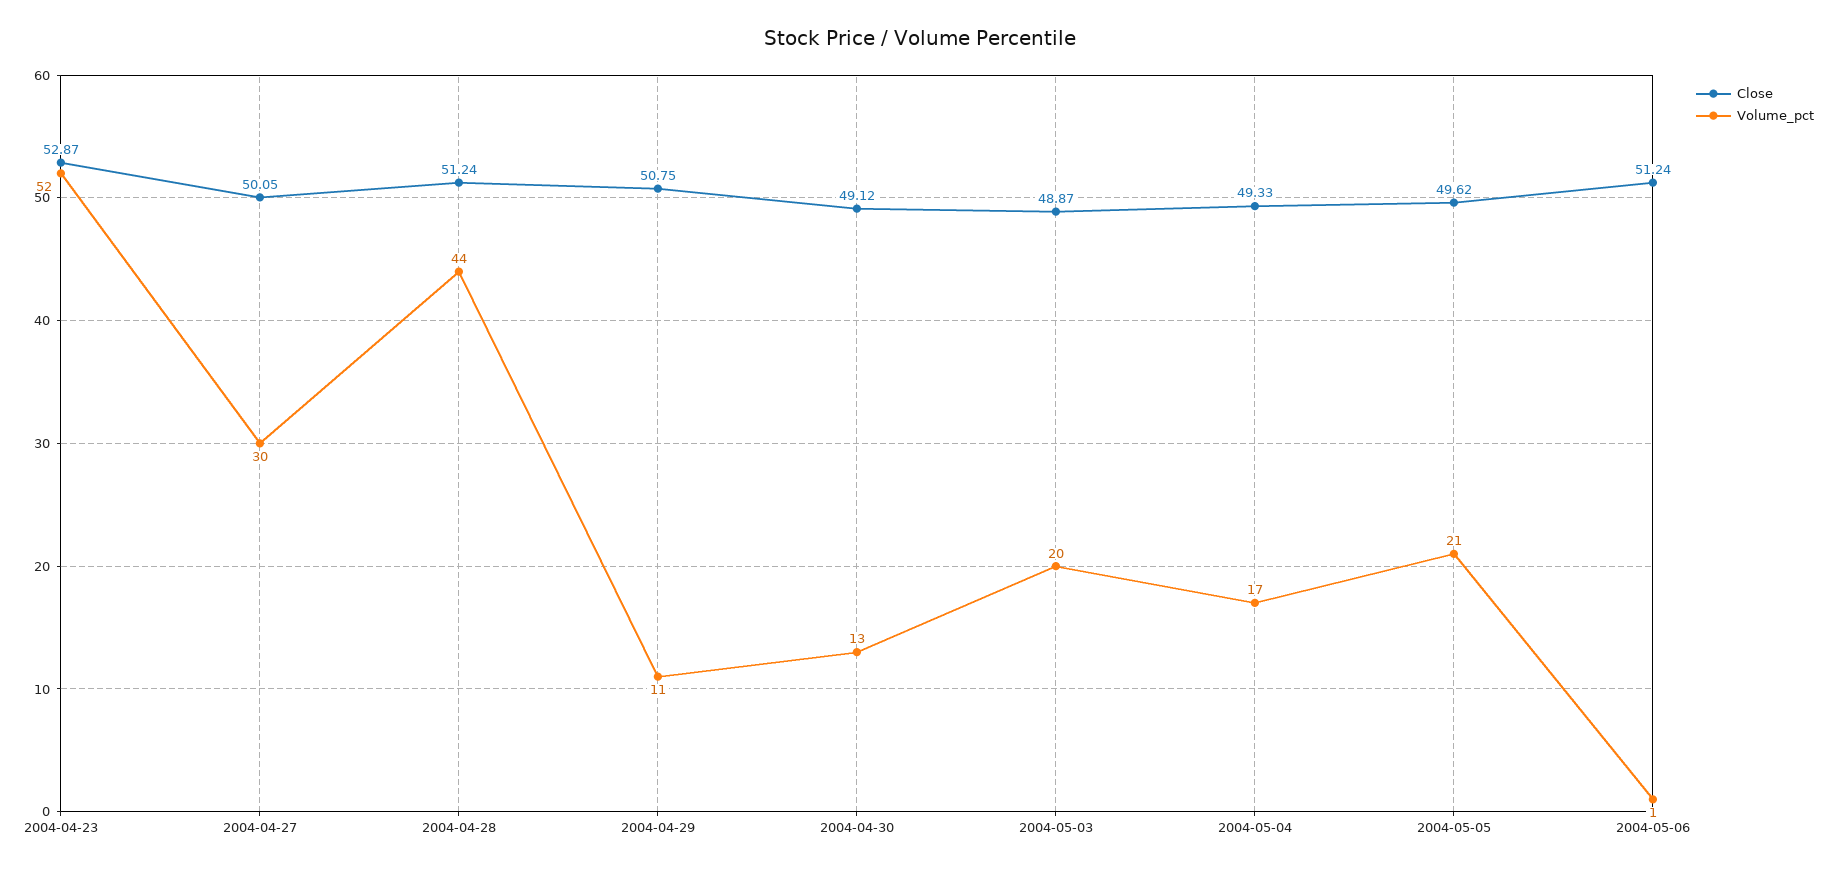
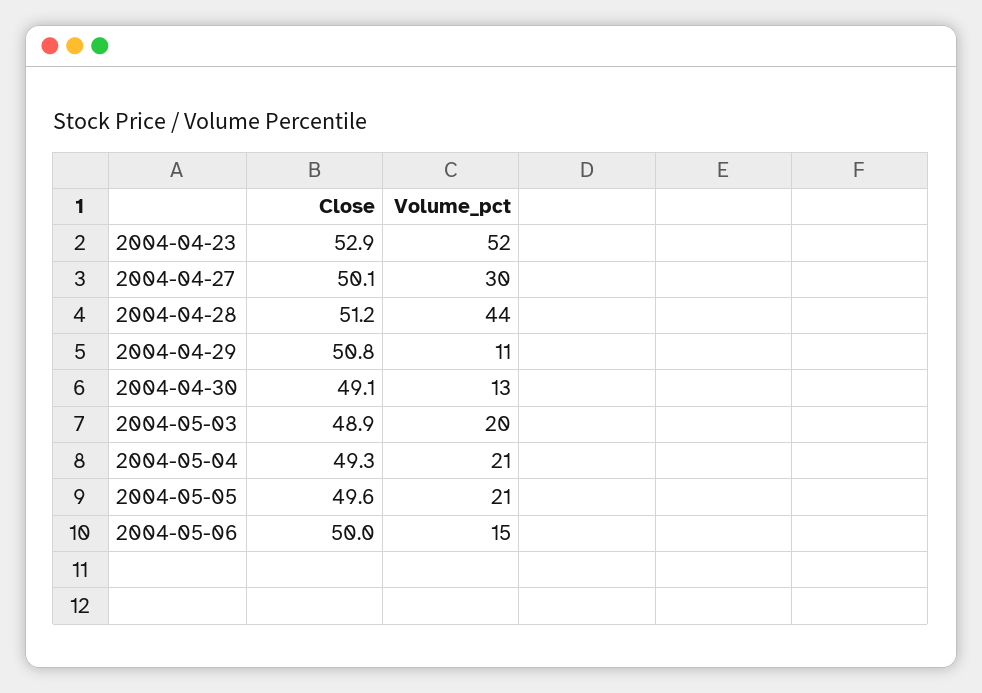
  {
    "Close": {
      "2004-04-23": 52.87,
      "2004-04-27": 50.05,
      "2004-04-28": 51.24,
      "2004-04-29": 50.75,
      "2004-04-30": 49.12,
      "2004-05-03": 48.87,
      "2004-05-04": 49.33,
      "2004-05-05": 49.62,
-     "2004-05-06": 51.24
+     "2004-05-06": 50
    },
    "Volume_pct": {
      "2004-04-23": 52,
      "2004-04-27": 30,
      "2004-04-28": 44,
      "2004-04-29": 11,
      "2004-04-30": 13,
      "2004-05-03": 20,
-     "2004-05-04": 17,
+     "2004-05-04": 21,
      "2004-05-05": 21,
-     "2004-05-06": 1
+     "2004-05-06": 15
    }
  }

